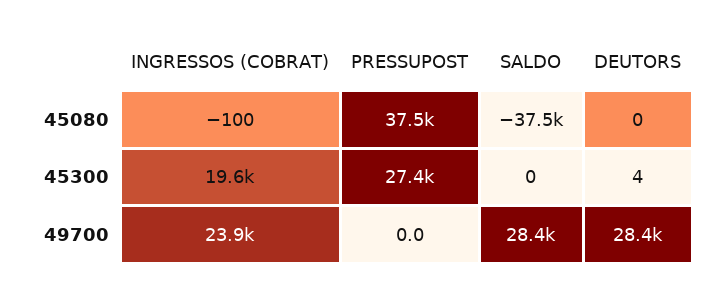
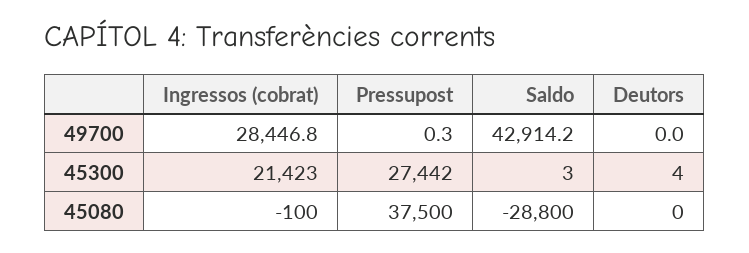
  {
    "INGRESSOS (COBRAT)": {
      "45080": -100,
-     "45300": 19600,
+     "45300": 21423,
-     "49700": 23900
+     "49700": 28446.8
    },
    "PRESSUPOST": {
      "45080": 37500,
      "45300": 27442,
-     "49700": 0
+     "49700": 0.3
    },
    "SALDO": {
-     "45080": -37500,
+     "45080": -28800,
-     "45300": 0,
+     "45300": 3,
-     "49700": 28400
+     "49700": 42914.2
    },
    "DEUTORS": {
      "45080": 0,
      "45300": 4,
-     "49700": 28400
+     "49700": 0
    }
  }

